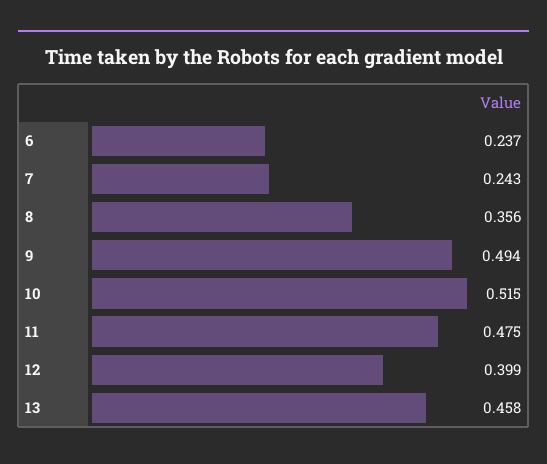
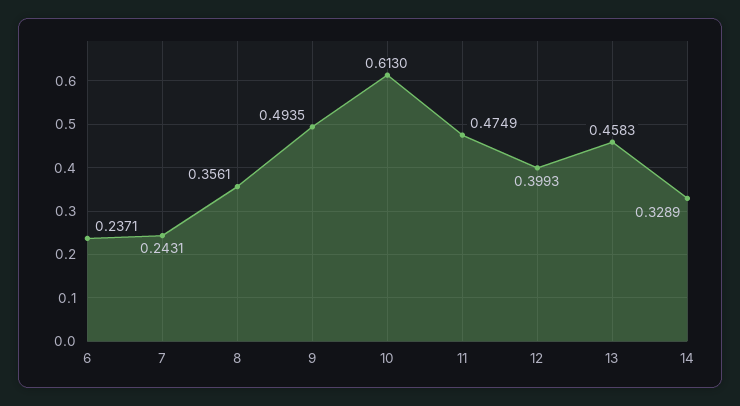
  {
    "6": 0.2371,
    "7": 0.2431,
    "8": 0.3561,
    "9": 0.4935,
-   "10": 0.515,
+   "10": 0.613,
    "11": 0.4749,
    "12": 0.3993,
-   "13": 0.4583
+   "13": 0.4583,
+   "14": 0.3289
  }

